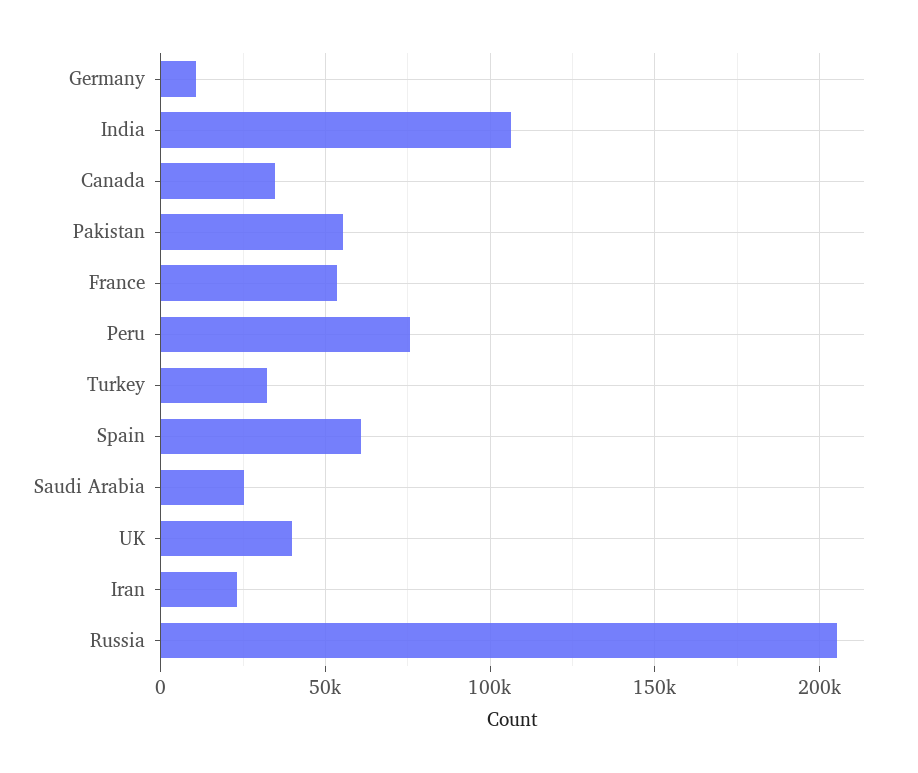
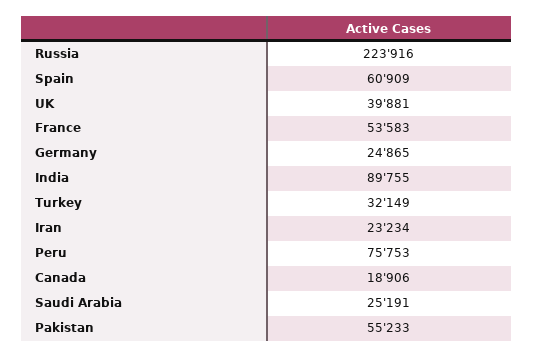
  {
-   "Germany": 10000,
+   "Germany": 24865,
-   "India": 105000,
+   "India": 89755,
-   "Canada": 35000,
+   "Canada": 18906,
    "Pakistan": 55233,
    "France": 53583,
    "Peru": 75753,
    "Turkey": 32149,
    "Spain": 60909,
    "Saudi Arabia": 25191,
    "UK": 39881,
    "Iran": 23234,
-   "Russia": 205000
+   "Russia": 223916
  }

